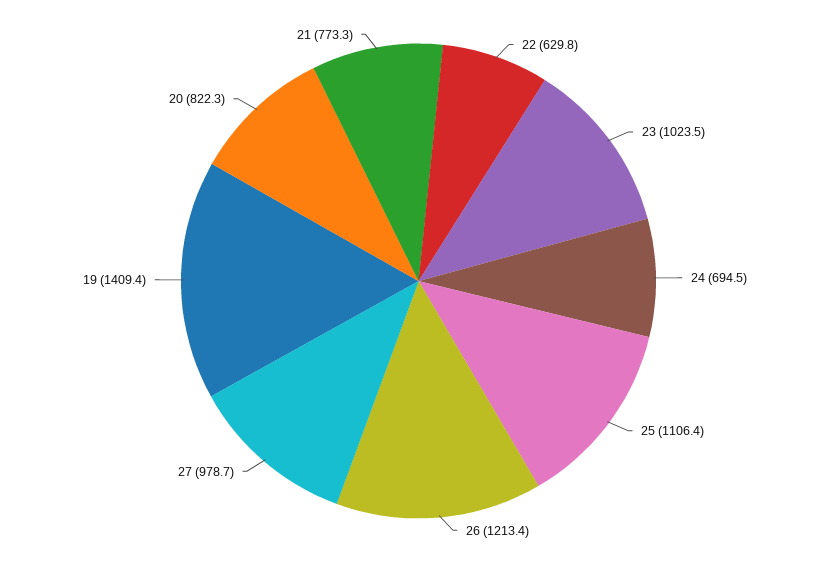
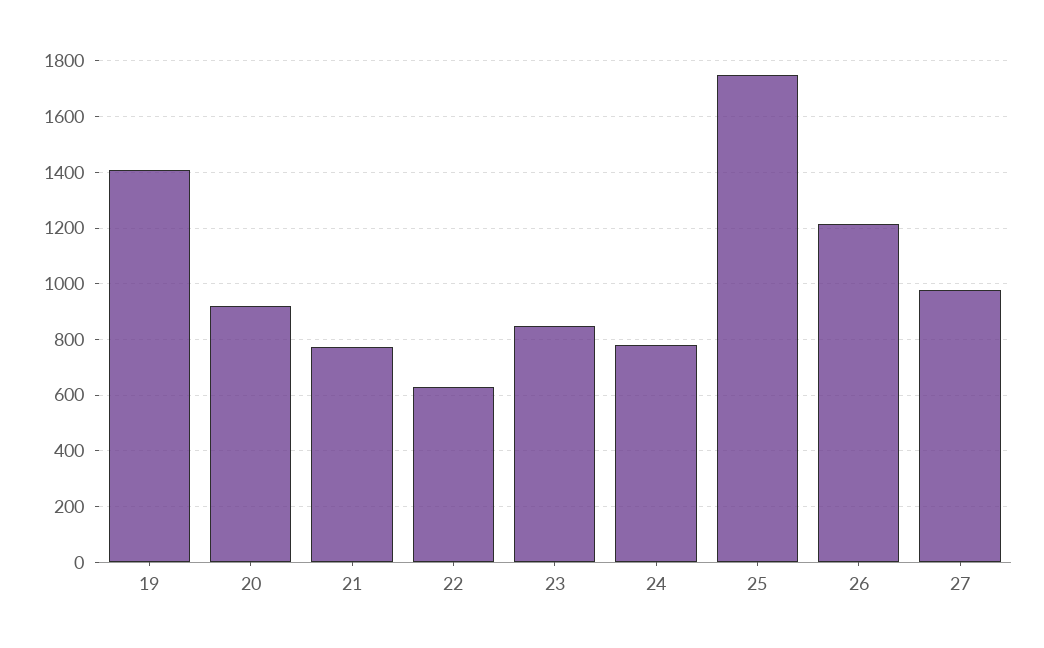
  {
    "22": 629.8,
-   "23": 1023.5,
+   "23": 850,
-   "24": 694.5,
+   "24": 775,
-   "25": 1106.4,
+   "25": 1750,
    "26": 1213.4,
    "27": 978.7,
    "19": 1409.4,
-   "20": 822.3,
+   "20": 925,
    "21": 773.3
  }

